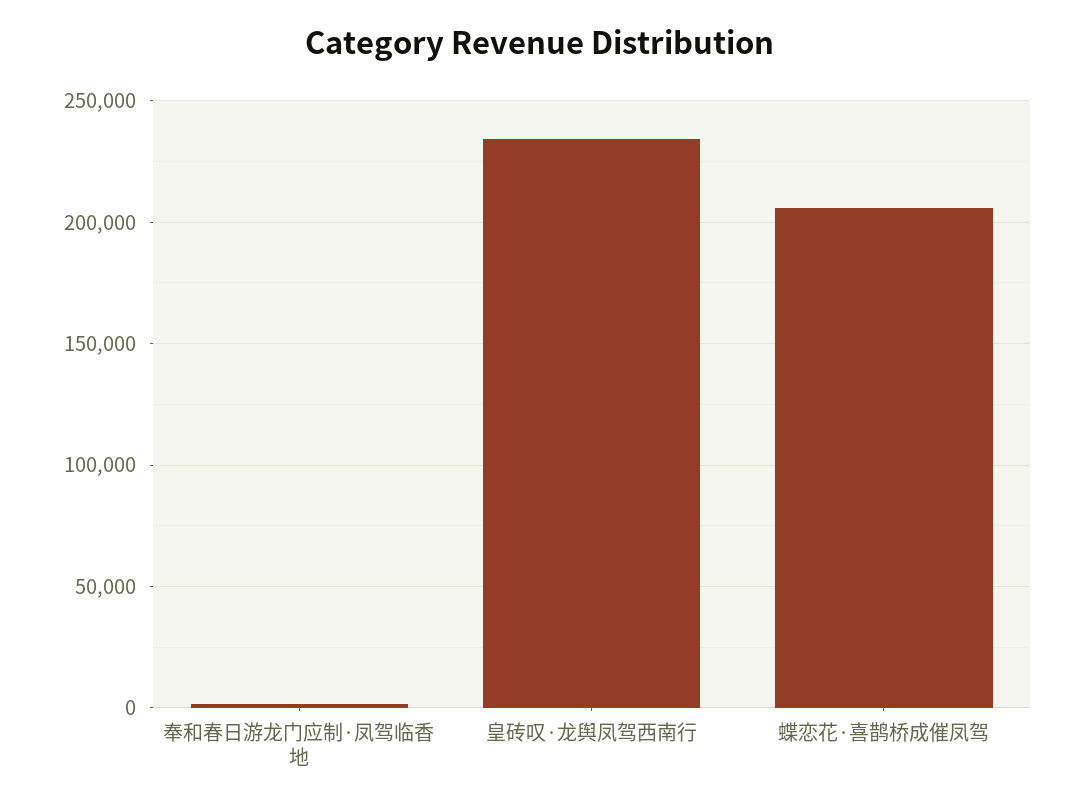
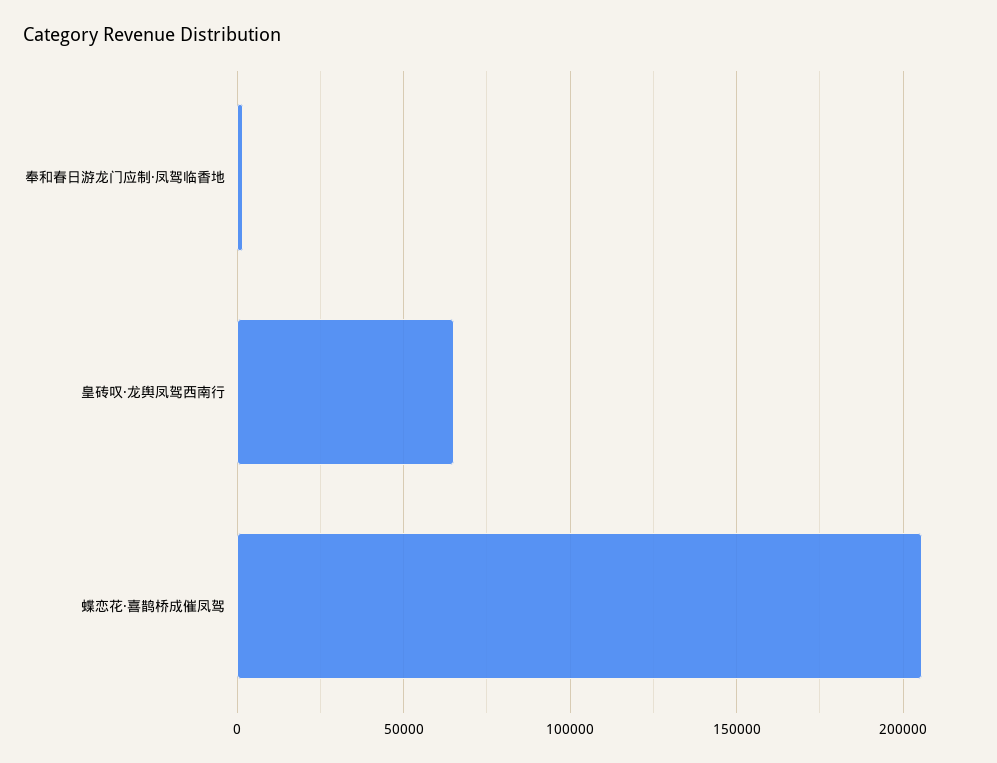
  {
    "奉和春日游龙门应制·凤驾临香地": 0,
-   "皇砖叹·龙舆凤驾西南行": 235000,
+   "皇砖叹·龙舆凤驾西南行": 65000,
    "蝶恋花·喜鹊桥成催凤驾": 205000
  }

